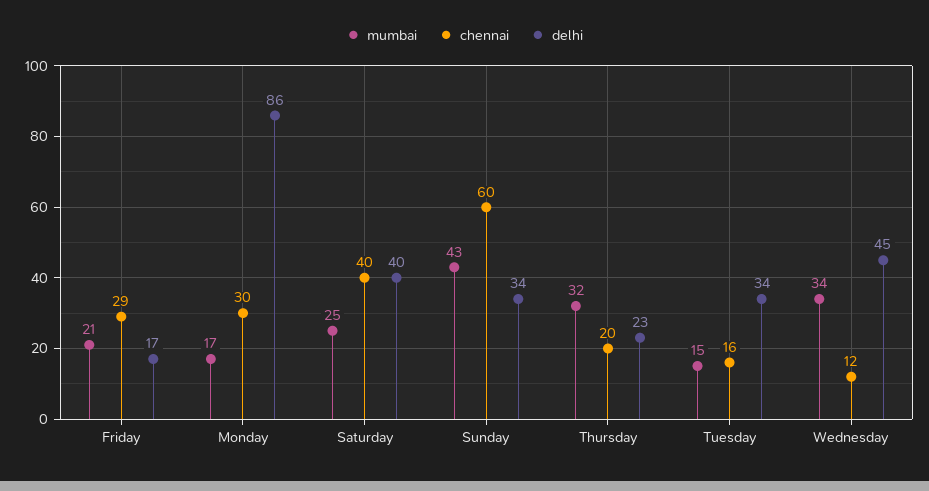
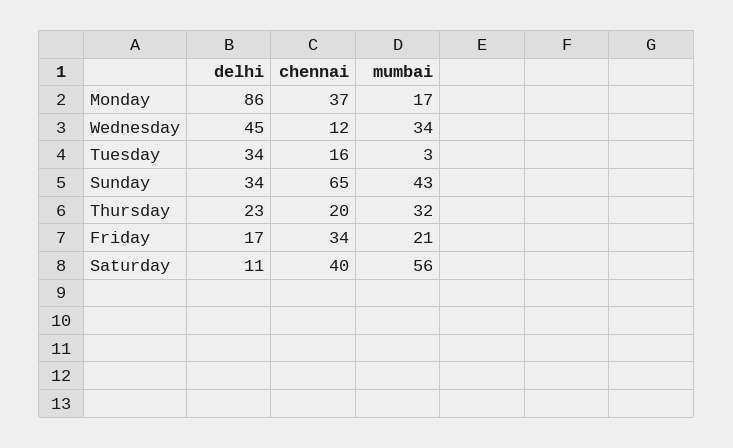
  {
    "mumbai": {
      "Friday": 21,
      "Monday": 17,
-     "Saturday": 25,
+     "Saturday": 56,
      "Sunday": 43,
      "Thursday": 32,
-     "Tuesday": 15,
+     "Tuesday": 3,
      "Wednesday": 34
    },
    "chennai": {
-     "Friday": 29,
+     "Friday": 34,
-     "Monday": 30,
+     "Monday": 37,
      "Saturday": 40,
-     "Sunday": 60,
+     "Sunday": 65,
      "Thursday": 20,
      "Tuesday": 16,
      "Wednesday": 12
    },
    "delhi": {
      "Friday": 17,
      "Monday": 86,
-     "Saturday": 40,
+     "Saturday": 11,
      "Sunday": 34,
      "Thursday": 23,
      "Tuesday": 34,
      "Wednesday": 45
    }
  }

